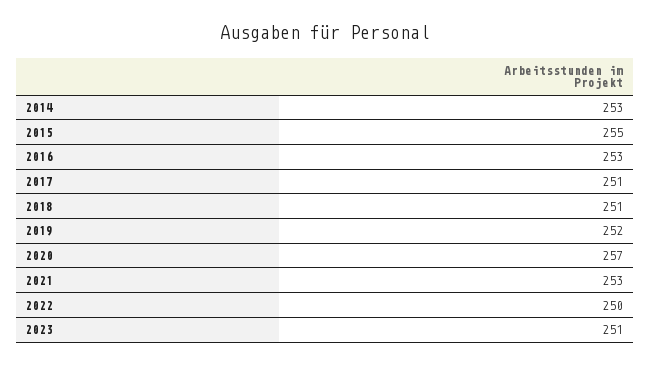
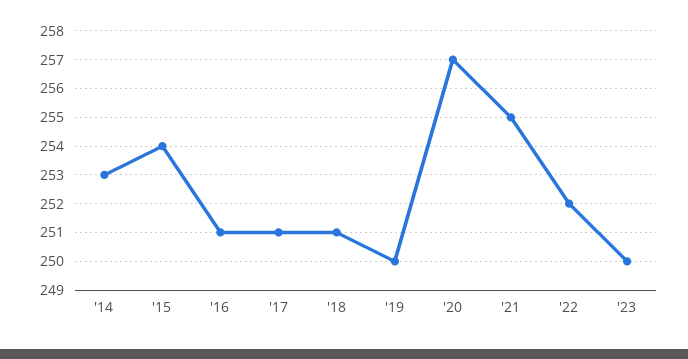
  {
    "2014": 253,
-   "2015": 255,
+   "2015": 254,
-   "2016": 253,
+   "2016": 251,
    "2017": 251,
    "2018": 251,
-   "2019": 252,
+   "2019": 250,
    "2020": 257,
-   "2021": 253,
+   "2021": 255,
-   "2022": 250,
+   "2022": 252,
-   "2023": 251
+   "2023": 250
  }

